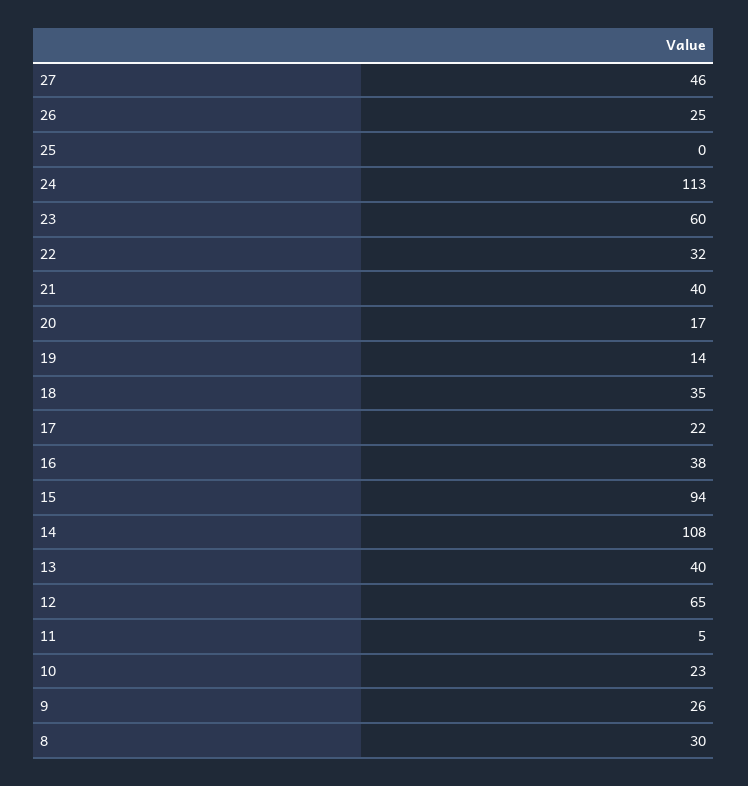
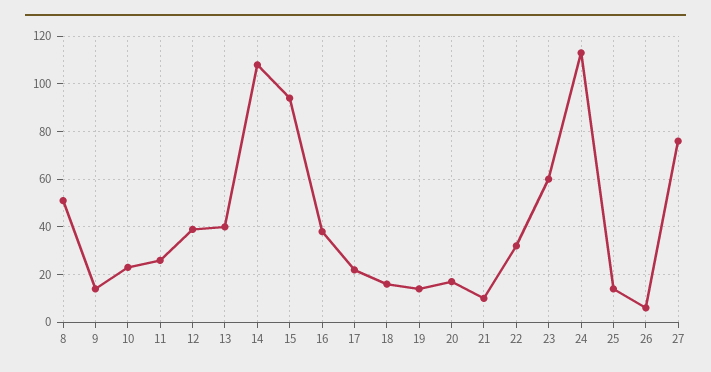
  {
-   "27": 46,
+   "27": 75,
-   "26": 25,
+   "26": 5,
-   "25": 0,
+   "25": 15,
    "24": 113,
    "23": 60,
    "22": 32,
-   "21": 40,
+   "21": 10,
    "20": 17,
    "19": 14,
-   "18": 35,
+   "18": 15,
    "17": 22,
    "16": 38,
    "15": 94,
    "14": 108,
    "13": 40,
-   "12": 65,
+   "12": 40,
-   "11": 5,
+   "11": 25,
    "10": 23,
-   "9": 26,
+   "9": 15,
-   "8": 30
+   "8": 50
  }

